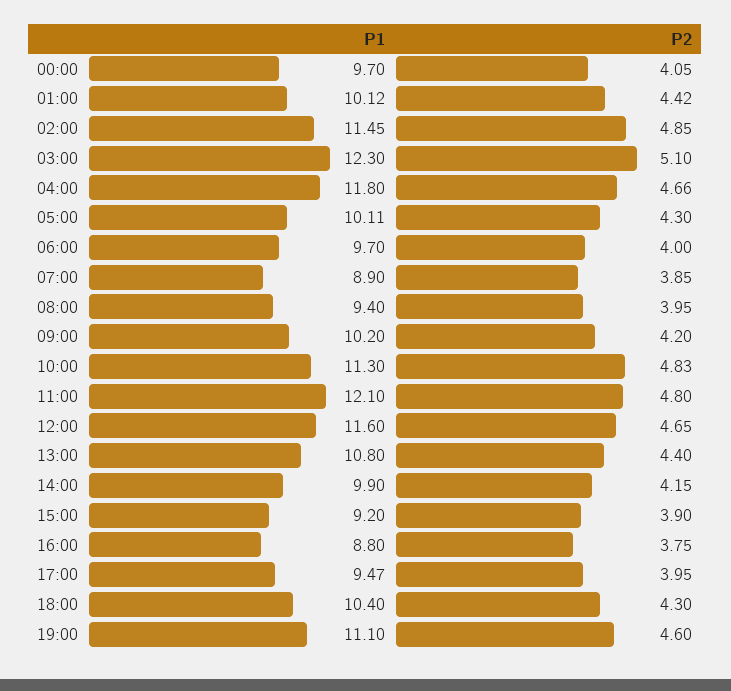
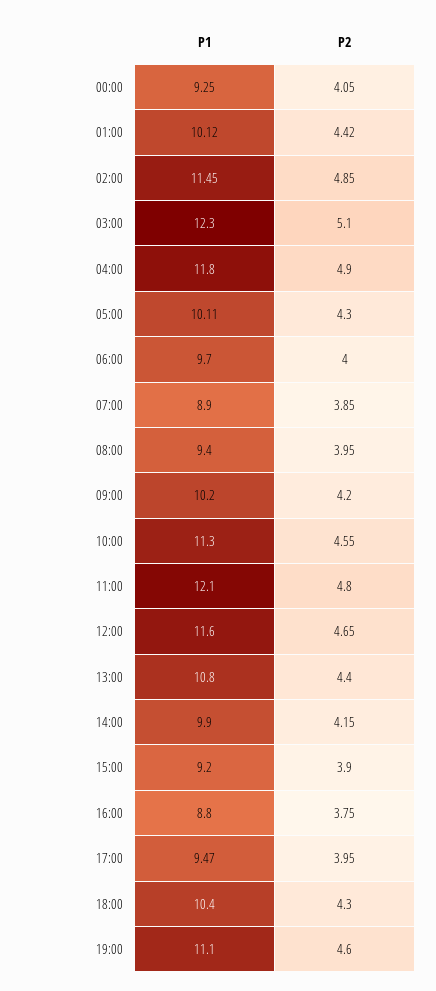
  {
    "P1": {
-     "00:00": 9.7,
+     "00:00": 9.25,
      "01:00": 10.12,
      "02:00": 11.45,
      "03:00": 12.3,
      "04:00": 11.8,
      "05:00": 10.11,
      "06:00": 9.7,
      "07:00": 8.9,
      "08:00": 9.4,
      "09:00": 10.2,
      "10:00": 11.3,
      "11:00": 12.1,
      "12:00": 11.6,
      "13:00": 10.8,
      "14:00": 9.9,
      "15:00": 9.2,
      "16:00": 8.8,
      "17:00": 9.47,
      "18:00": 10.4,
      "19:00": 11.1
    },
    "P2": {
      "00:00": 4.05,
      "01:00": 4.42,
      "02:00": 4.85,
      "03:00": 5.1,
-     "04:00": 4.66,
+     "04:00": 4.9,
      "05:00": 4.3,
      "06:00": 4,
      "07:00": 3.85,
      "08:00": 3.95,
      "09:00": 4.2,
-     "10:00": 4.83,
+     "10:00": 4.55,
      "11:00": 4.8,
      "12:00": 4.65,
      "13:00": 4.4,
      "14:00": 4.15,
      "15:00": 3.9,
      "16:00": 3.75,
      "17:00": 3.95,
      "18:00": 4.3,
      "19:00": 4.6
    }
  }

